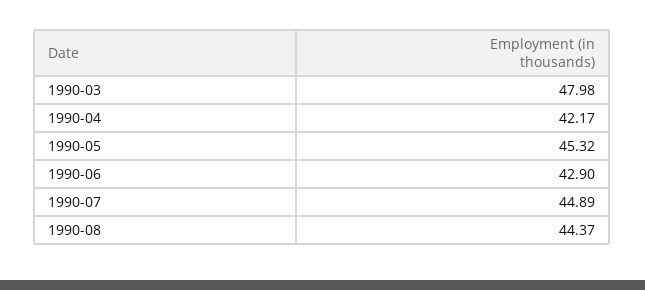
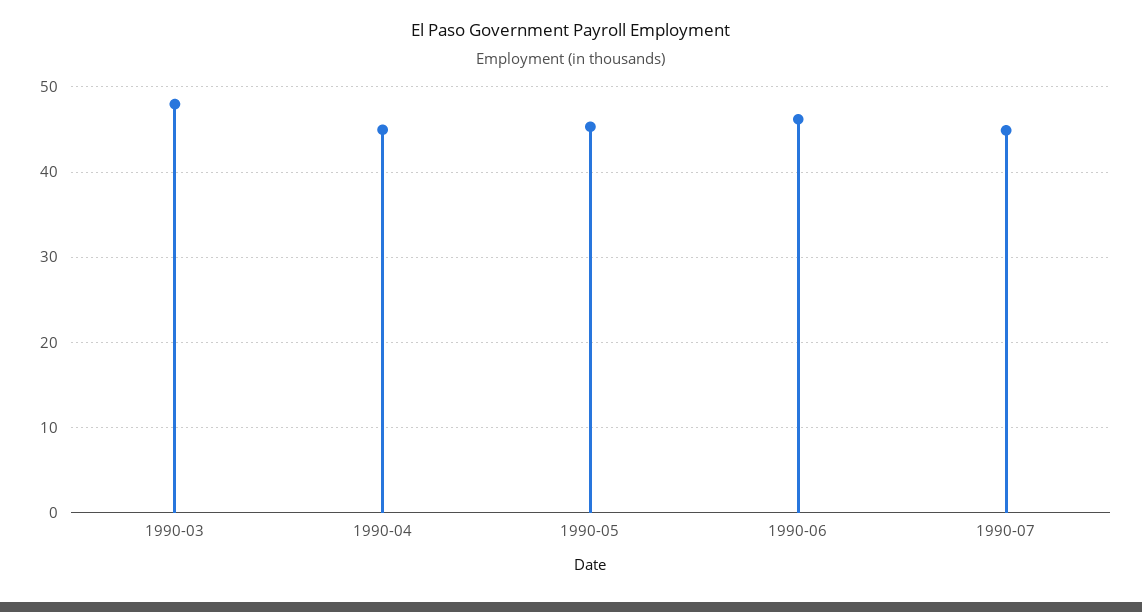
  {
    "1990-03": 47.98,
-   "1990-04": 42.17,
+   "1990-04": 45,
    "1990-05": 45.32,
-   "1990-06": 42.9,
+   "1990-06": 46,
-   "1990-07": 44.89,
+   "1990-07": 44.89
-   "1990-08": 44.37
  }

